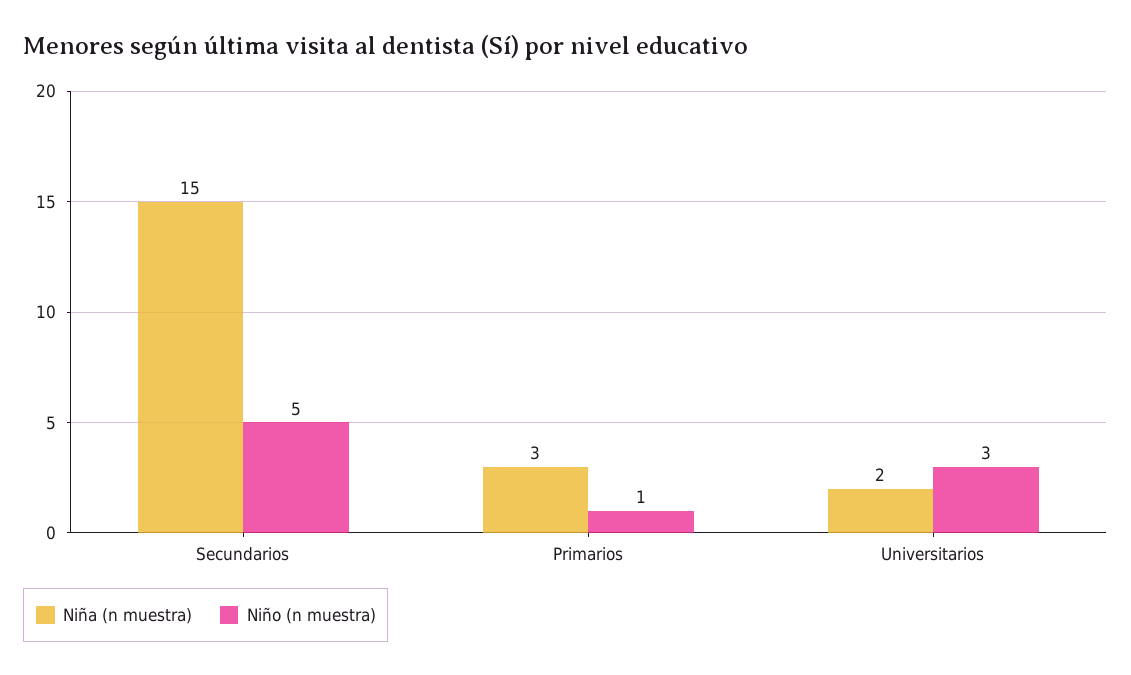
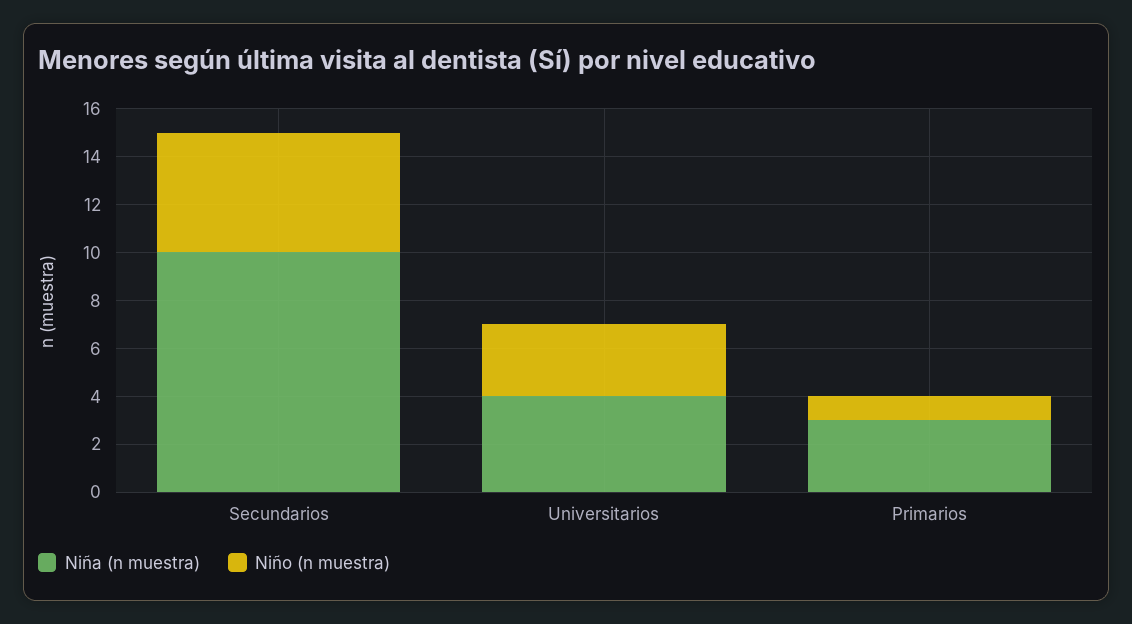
  {
    "Niña (n muestra)": {
-     "Secundarios": 15,
+     "Secundarios": 10,
      "Primarios": 3,
-     "Universitarios": 2
+     "Universitarios": 4
    },
    "Niño (n muestra)": {
      "Secundarios": 5,
      "Primarios": 1,
      "Universitarios": 3
    }
  }

